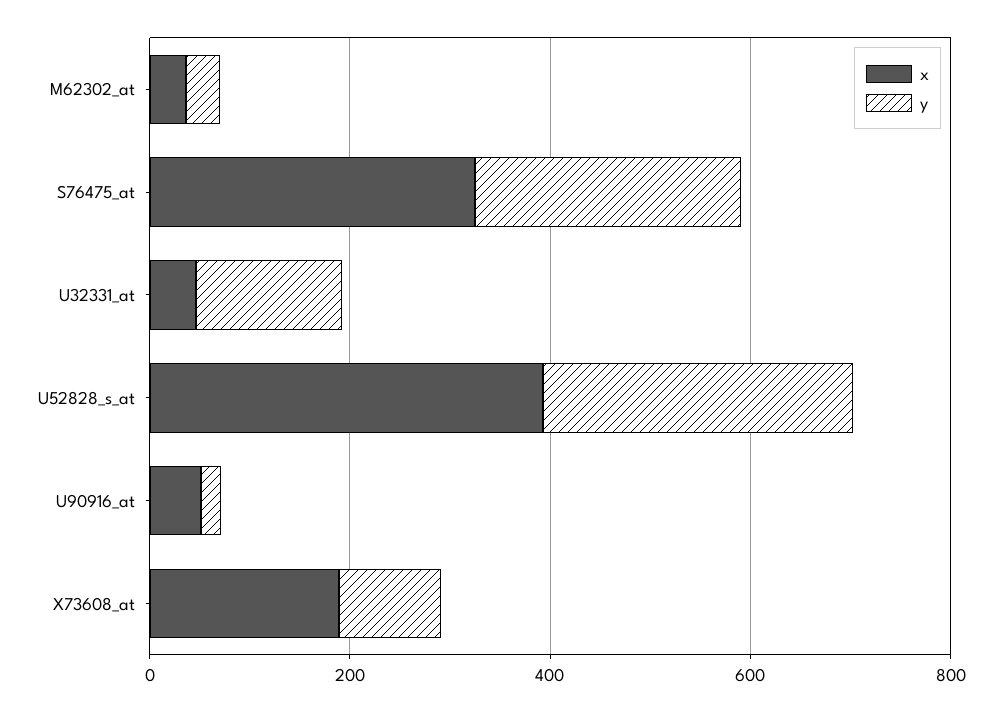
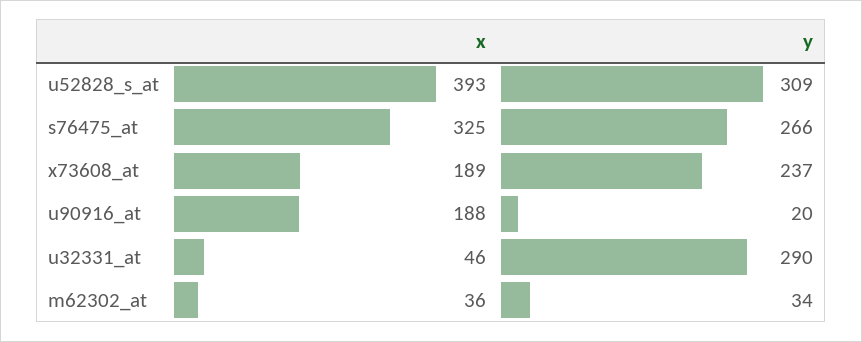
  {
    "x": {
      "M62302_at": 36,
      "S76475_at": 325,
      "U32331_at": 46,
      "U52828_s_at": 393,
-     "U90916_at": 50,
+     "U90916_at": 188,
      "X73608_at": 189
    },
    "y": {
      "M62302_at": 34,
      "S76475_at": 266,
-     "U32331_at": 150,
+     "U32331_at": 290,
      "U52828_s_at": 309,
      "U90916_at": 20,
-     "X73608_at": 100
+     "X73608_at": 237
    }
  }

